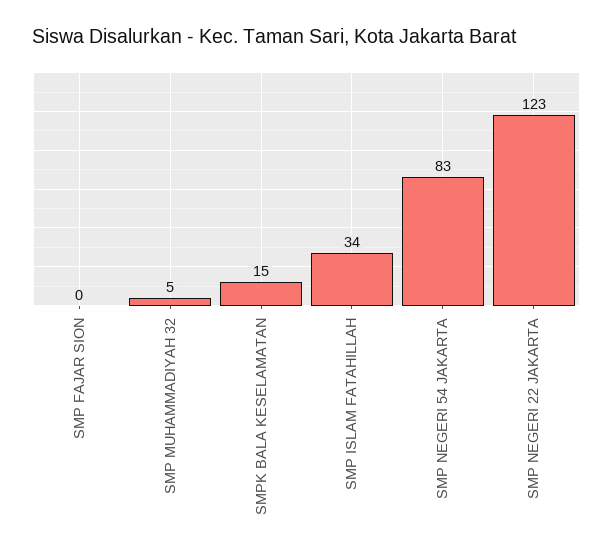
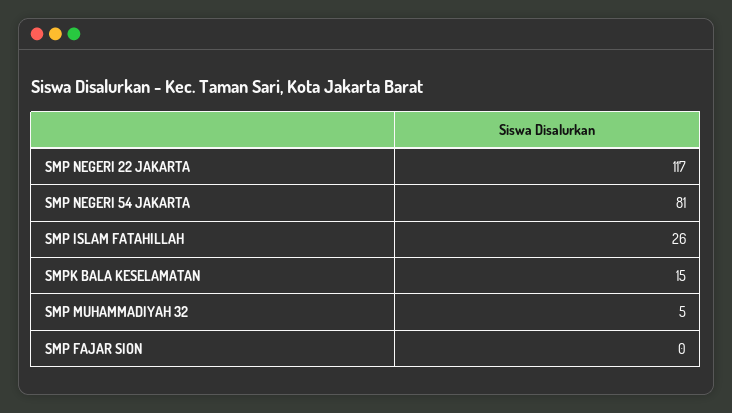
  {
    "SMP FAJAR SION": 0,
    "SMP MUHAMMADIYAH 32": 5,
    "SMPK BALA KESELAMATAN": 15,
-   "SMP ISLAM FATAHILLAH": 34,
+   "SMP ISLAM FATAHILLAH": 26,
-   "SMP NEGERI 54 JAKARTA": 83,
+   "SMP NEGERI 54 JAKARTA": 81,
-   "SMP NEGERI 22 JAKARTA": 123
+   "SMP NEGERI 22 JAKARTA": 117
  }

